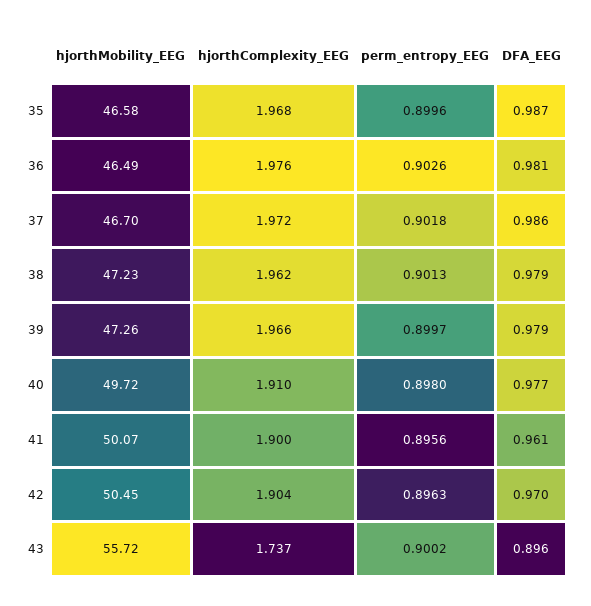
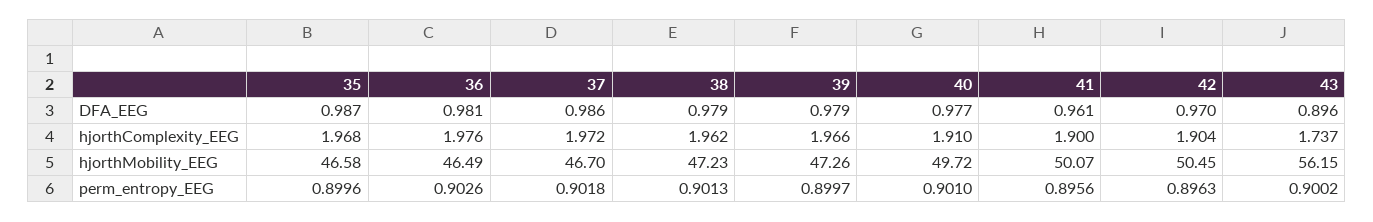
  {
    "hjorthMobility_EEG": {
      "35": 46.58,
      "36": 46.49,
      "37": 46.7,
      "38": 47.23,
      "39": 47.26,
      "40": 49.72,
      "41": 50.07,
      "42": 50.45,
-     "43": 55.72
+     "43": 56.15
    },
    "hjorthComplexity_EEG": {
      "35": 1.968,
      "36": 1.976,
      "37": 1.972,
      "38": 1.962,
      "39": 1.966,
      "40": 1.91,
      "41": 1.9,
      "42": 1.904,
      "43": 1.737
    },
    "perm_entropy_EEG": {
      "35": 0.8996,
      "36": 0.9026,
      "37": 0.9018,
      "38": 0.9013,
      "39": 0.8997,
-     "40": 0.898,
+     "40": 0.901,
      "41": 0.8956,
      "42": 0.8963,
      "43": 0.9002
    },
    "DFA_EEG": {
      "35": 0.987,
      "36": 0.981,
      "37": 0.986,
      "38": 0.979,
      "39": 0.979,
      "40": 0.977,
      "41": 0.961,
      "42": 0.97,
      "43": 0.896
    }
  }

